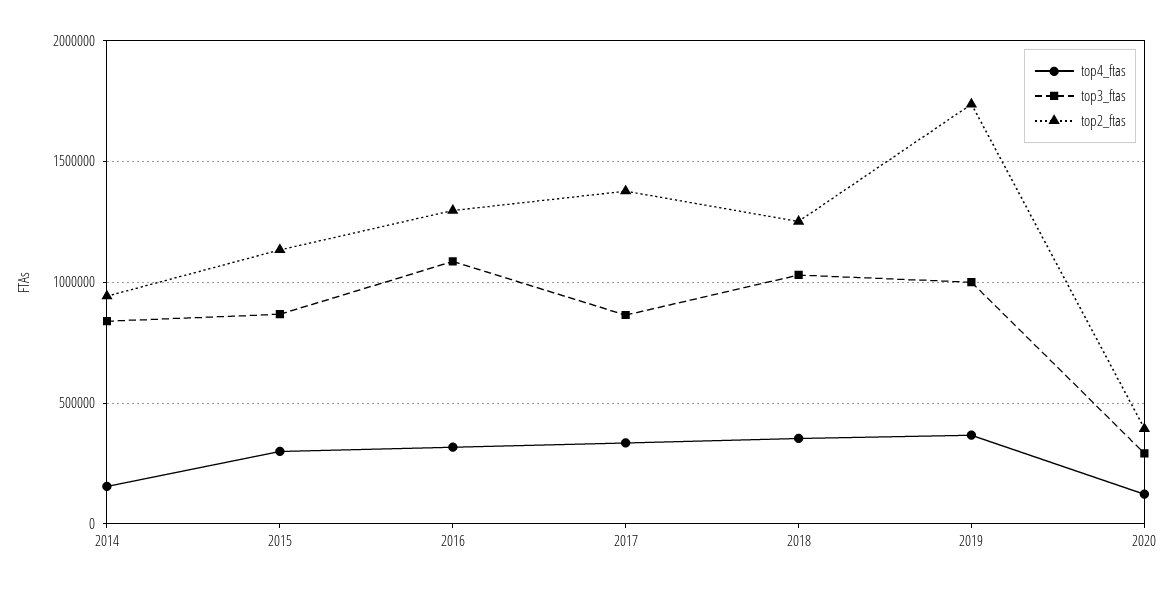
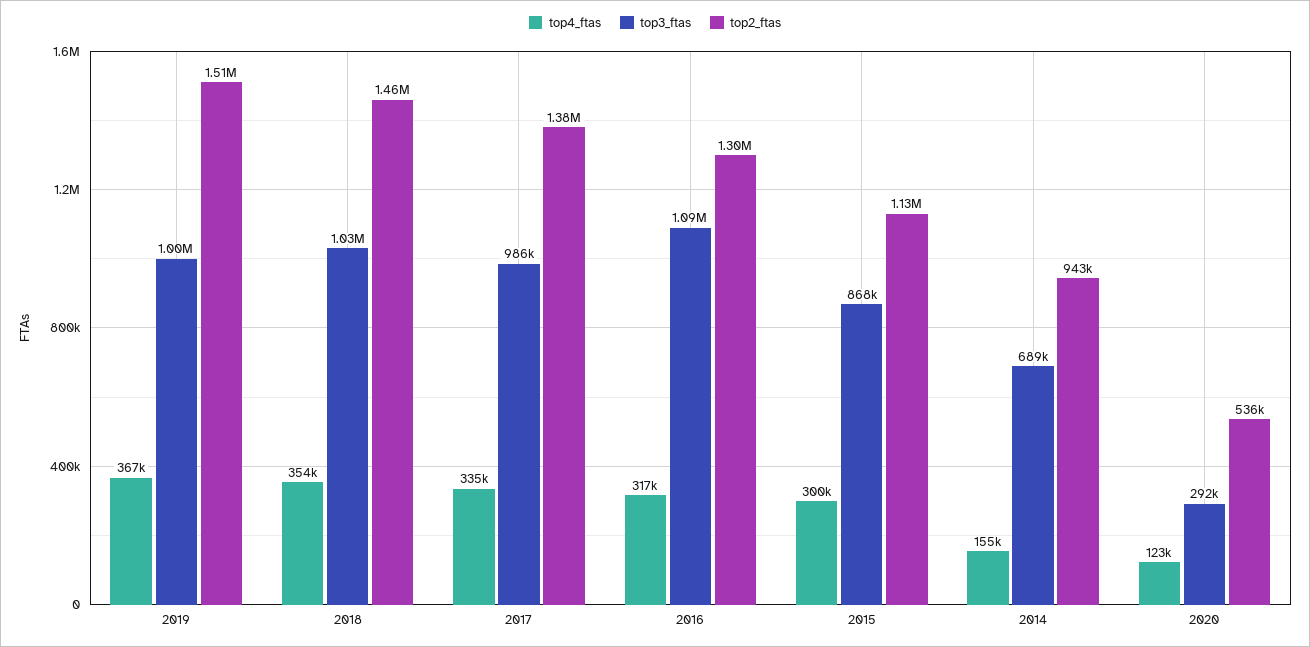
  {
    "top4_ftas": {
      "2014": 155000,
      "2015": 300000,
      "2016": 317000,
      "2017": 335000,
      "2018": 354000,
      "2019": 367000,
      "2020": 123000
    },
    "top3_ftas": {
-     "2014": 850000,
+     "2014": 689000,
      "2015": 868000,
      "2016": 1090000,
-     "2017": 850000,
+     "2017": 986000,
      "2018": 1030000,
      "2019": 1000000,
      "2020": 292000
    },
    "top2_ftas": {
      "2014": 943000,
      "2015": 1130000,
      "2016": 1300000,
      "2017": 1380000,
-     "2018": 1250000,
+     "2018": 1460000,
-     "2019": 1750000,
+     "2019": 1510000,
-     "2020": 400000
+     "2020": 536000
    }
  }

